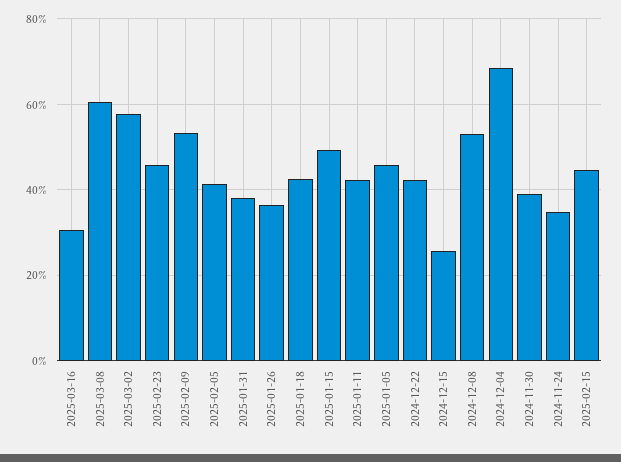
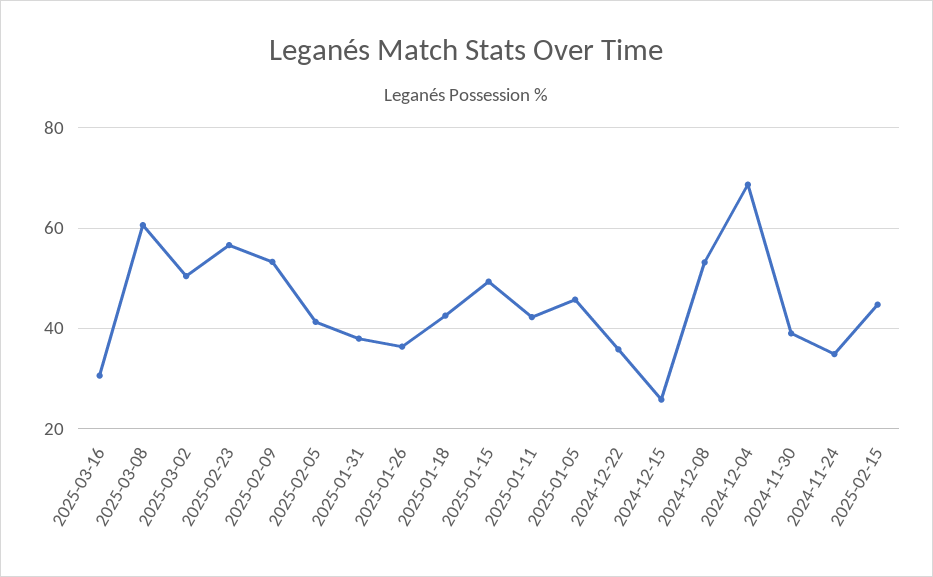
  {
    "2025-03-16": 30,
    "2025-03-08": 60,
-   "2025-03-02": 58,
+   "2025-03-02": 50,
-   "2025-02-23": 46,
+   "2025-02-23": 56,
    "2025-02-09": 54,
    "2025-02-05": 42,
    "2025-01-31": 38,
    "2025-01-26": 36,
    "2025-01-18": 42,
    "2025-01-15": 50,
    "2025-01-11": 42,
    "2025-01-05": 46,
-   "2024-12-22": 42,
+   "2024-12-22": 36,
    "2024-12-15": 26,
    "2024-12-08": 54,
    "2024-12-04": 68,
    "2024-11-30": 40,
    "2024-11-24": 34,
    "2025-02-15": 44
  }

